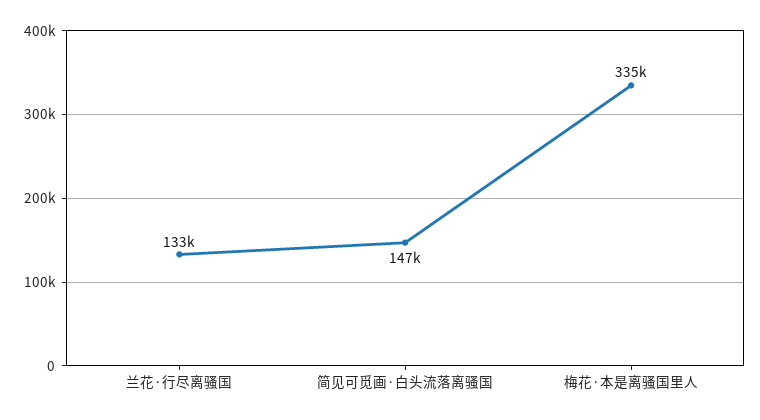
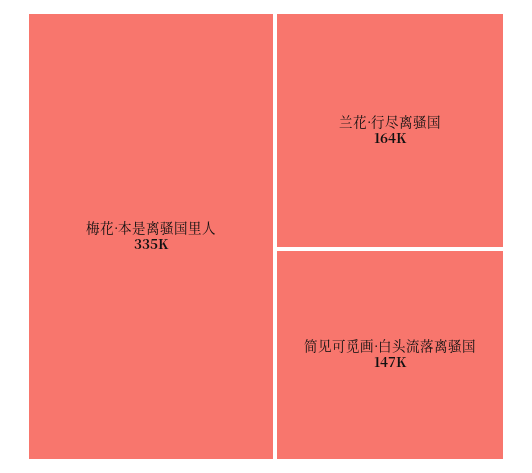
  {
-   "兰花·行尽离骚国": 133000,
+   "兰花·行尽离骚国": 164000,
    "简见可觅画·白头流落离骚国": 147000,
    "梅花·本是离骚国里人": 335000
  }

